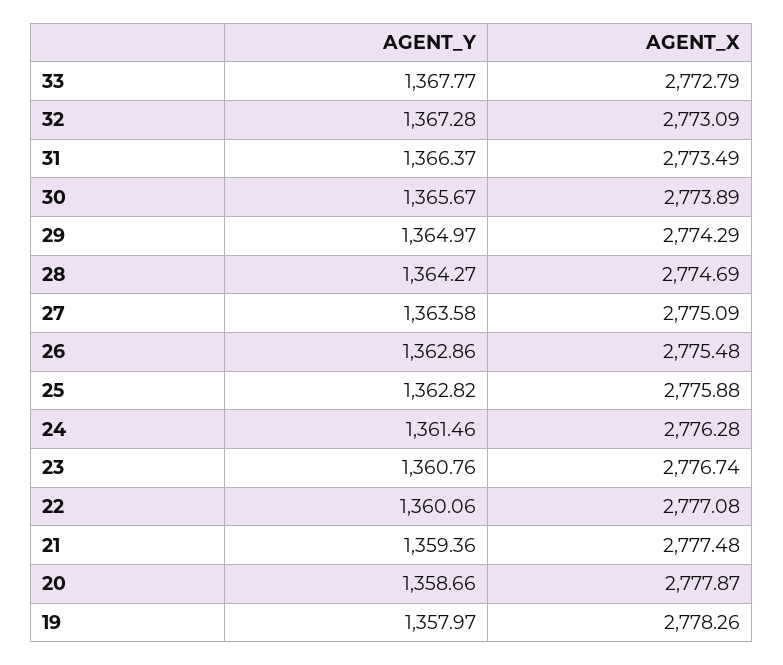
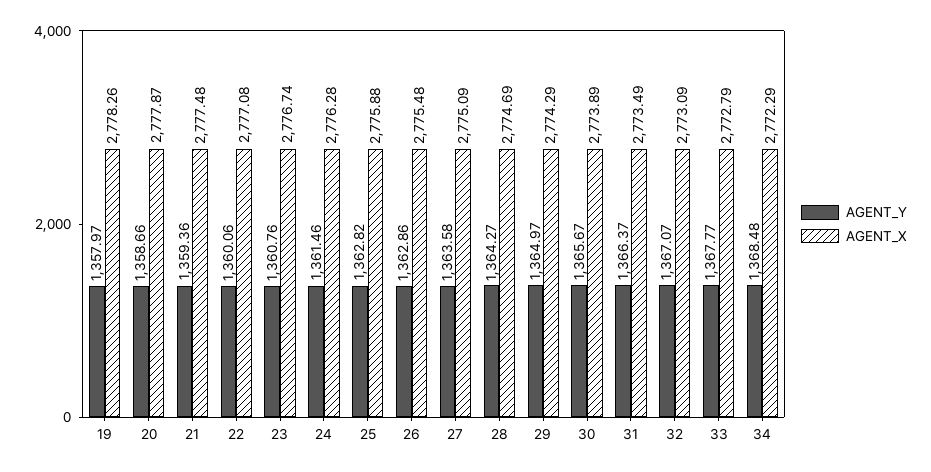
  {
    "AGENT_Y": {
      "33": 1367.77,
-     "32": 1367.28,
+     "32": 1367.07,
      "31": 1366.37,
      "30": 1365.67,
      "29": 1364.97,
      "28": 1364.27,
      "27": 1363.58,
      "26": 1362.86,
      "25": 1362.82,
      "24": 1361.46,
      "23": 1360.76,
      "22": 1360.06,
      "21": 1359.36,
      "20": 1358.66,
-     "19": 1357.97
+     "19": 1357.97,
+     "34": 1368.48
    },
    "AGENT_X": {
      "33": 2772.79,
      "32": 2773.09,
      "31": 2773.49,
      "30": 2773.89,
      "29": 2774.29,
      "28": 2774.69,
      "27": 2775.09,
      "26": 2775.48,
      "25": 2775.88,
      "24": 2776.28,
      "23": 2776.74,
      "22": 2777.08,
      "21": 2777.48,
      "20": 2777.87,
-     "19": 2778.26
+     "19": 2778.26,
+     "34": 2772.29
    }
  }

